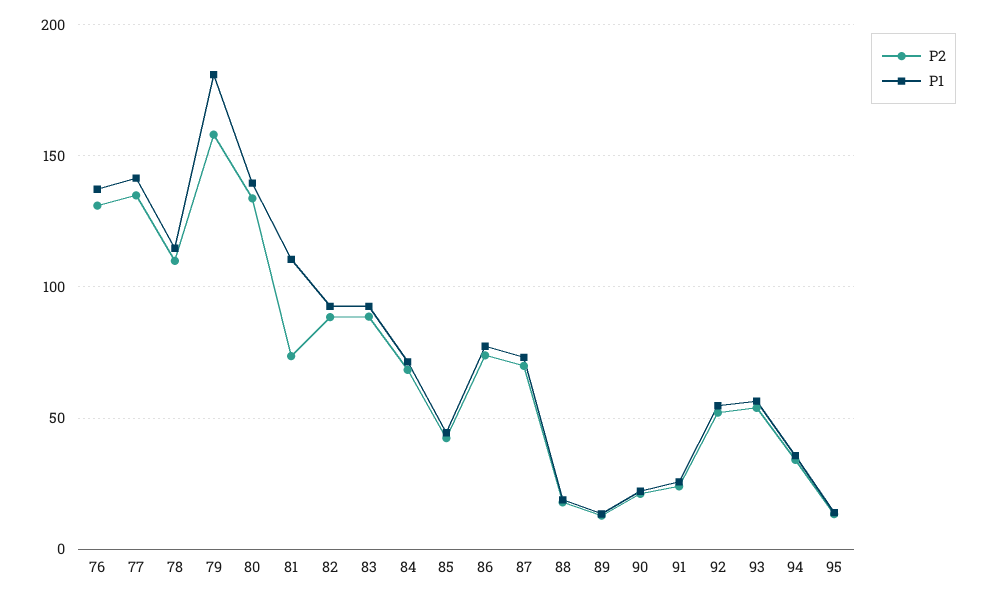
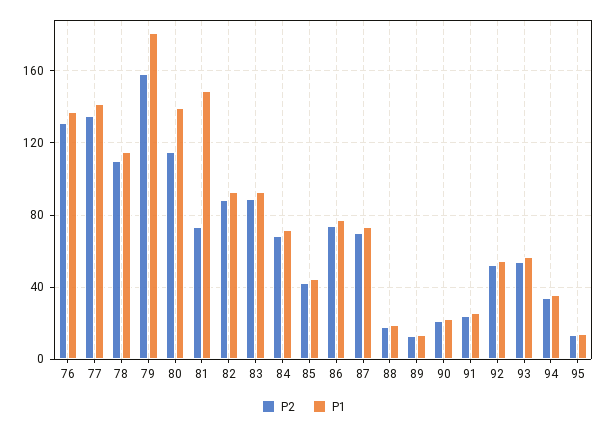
  {
    "P2": {
      "76": 130,
      "77": 135,
      "78": 110,
      "79": 160,
-     "80": 135,
+     "80": 115,
      "81": 75,
      "82": 90,
      "83": 90,
      "84": 70,
      "85": 40,
      "86": 75,
      "87": 70,
      "88": 20,
      "89": 15,
      "90": 20,
      "91": 25,
      "92": 50,
      "93": 55,
      "94": 35,
      "95": 15
    },
    "P1": {
      "76": 135,
      "77": 140,
      "78": 115,
      "79": 180,
      "80": 140,
-     "81": 110,
+     "81": 150,
      "82": 95,
      "83": 95,
      "84": 70,
      "85": 45,
      "86": 75,
      "87": 75,
      "88": 20,
      "89": 15,
      "90": 20,
      "91": 25,
      "92": 55,
      "93": 55,
      "94": 35,
      "95": 15
    }
  }

